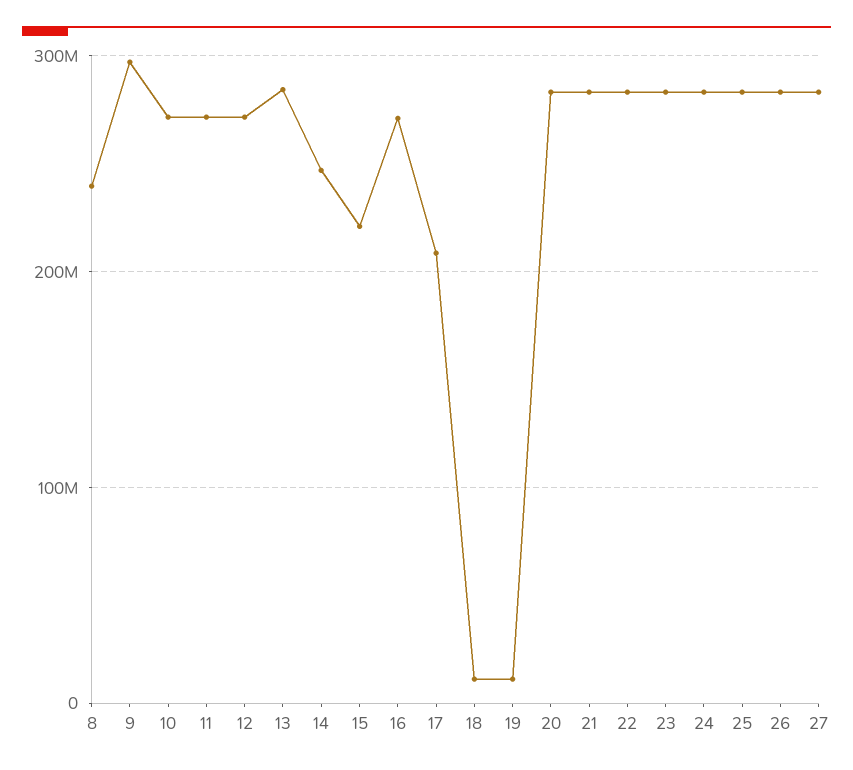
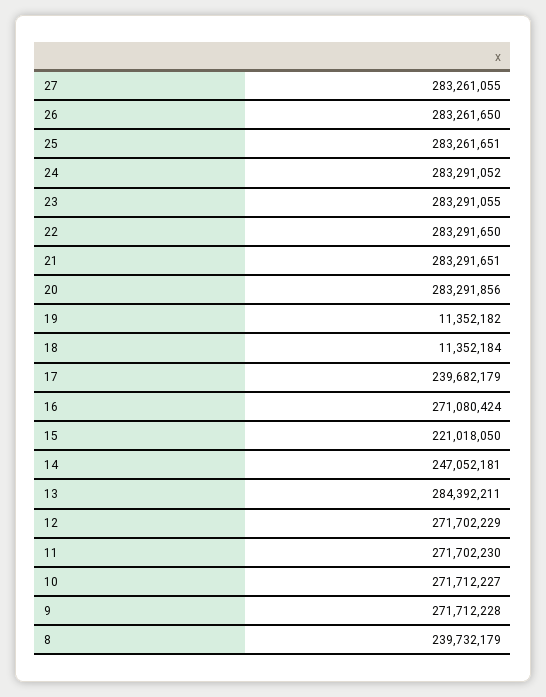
  {
    "8": 239732179,
-   "9": 300000000,
+   "9": 271712228,
    "10": 271712227,
    "11": 271702230,
    "12": 271702229,
    "13": 284392211,
    "14": 247052181,
    "15": 221018050,
    "16": 271080424,
-   "17": 210000000,
+   "17": 239682179,
    "18": 11352184,
    "19": 11352182,
    "20": 283291856,
    "21": 283291651,
    "22": 283291650,
    "23": 283291055,
    "24": 283291052,
    "25": 283261651,
    "26": 283261650,
    "27": 283261055
  }

